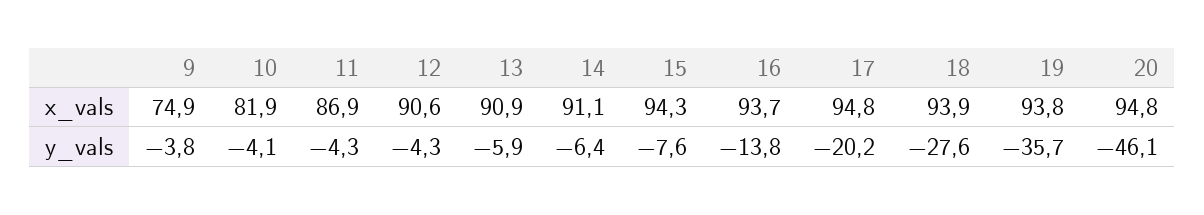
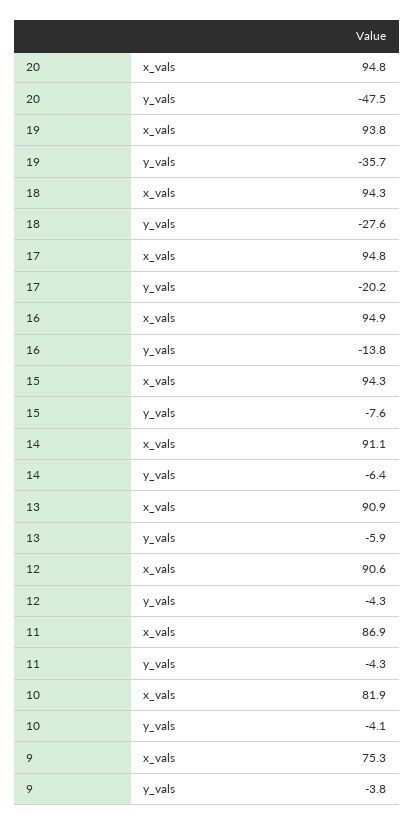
  {
    "9": {
-     "x_vals": 74.9,
+     "x_vals": 75.3,
      "y_vals": -3.8
    },
    "10": {
      "x_vals": 81.9,
      "y_vals": -4.1
    },
    "11": {
      "x_vals": 86.9,
      "y_vals": -4.3
    },
    "12": {
      "x_vals": 90.6,
      "y_vals": -4.3
    },
    "13": {
      "x_vals": 90.9,
      "y_vals": -5.9
    },
    "14": {
      "x_vals": 91.1,
      "y_vals": -6.4
    },
    "15": {
      "x_vals": 94.3,
      "y_vals": -7.6
    },
    "16": {
-     "x_vals": 93.7,
+     "x_vals": 94.9,
      "y_vals": -13.8
    },
    "17": {
      "x_vals": 94.8,
      "y_vals": -20.2
    },
    "18": {
-     "x_vals": 93.9,
+     "x_vals": 94.3,
      "y_vals": -27.6
    },
    "19": {
      "x_vals": 93.8,
      "y_vals": -35.7
    },
    "20": {
      "x_vals": 94.8,
-     "y_vals": -46.1
+     "y_vals": -47.5
    }
  }

